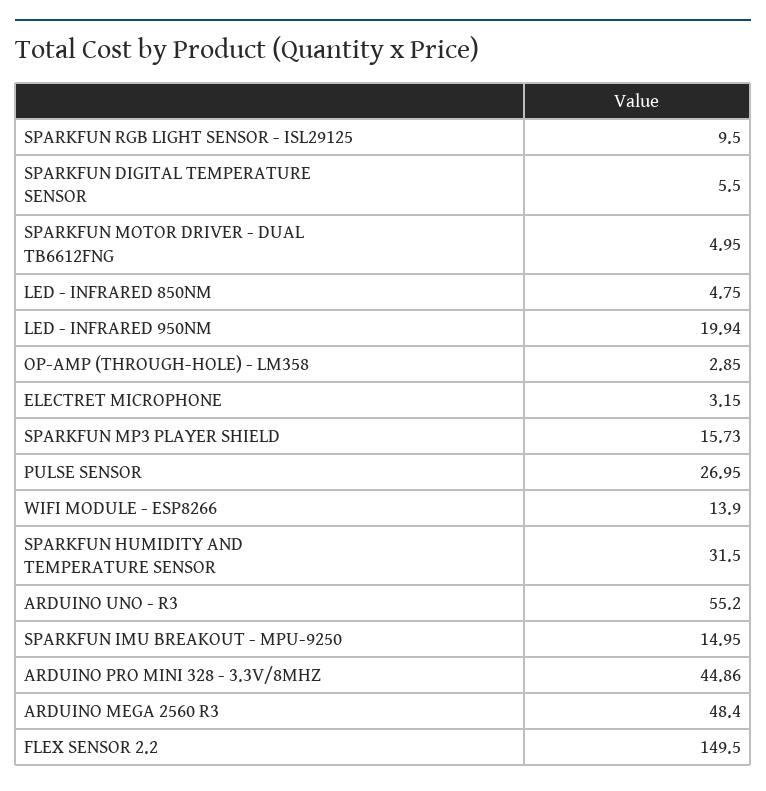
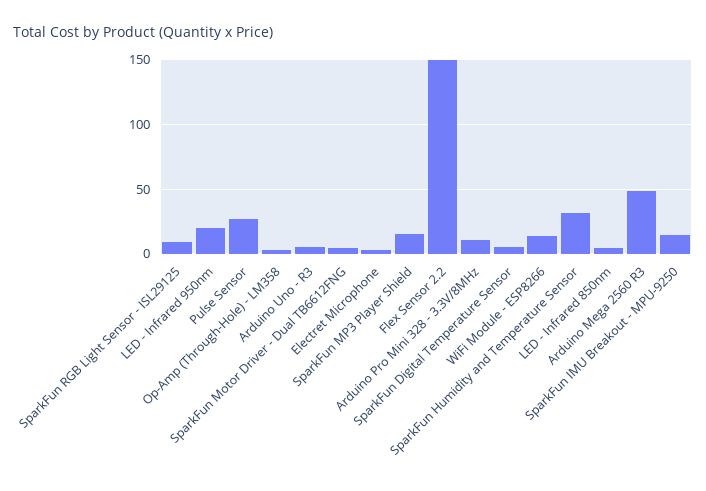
  {
    "SPARKFUN RGB LIGHT SENSOR - ISL29125": 9.5,
    "SPARKFUN DIGITAL TEMPERATURE SENSOR": 5.5,
    "SPARKFUN MOTOR DRIVER - DUAL TB6612FNG": 4.95,
    "LED - INFRARED 850NM": 4.75,
    "LED - INFRARED 950NM": 19.94,
    "OP-AMP (THROUGH-HOLE) - LM358": 2.85,
    "ELECTRET MICROPHONE": 3.15,
    "SPARKFUN MP3 PLAYER SHIELD": 15.73,
    "PULSE SENSOR": 26.95,
    "WIFI MODULE - ESP8266": 13.9,
    "SPARKFUN HUMIDITY AND TEMPERATURE SENSOR": 31.5,
-   "ARDUINO UNO - R3": 55.2,
+   "ARDUINO UNO - R3": 5,
    "SPARKFUN IMU BREAKOUT - MPU-9250": 14.95,
-   "ARDUINO PRO MINI 328 - 3.3V/8MHZ": 44.86,
+   "ARDUINO PRO MINI 328 - 3.3V/8MHZ": 10,
    "ARDUINO MEGA 2560 R3": 48.4,
    "FLEX SENSOR 2.2": 149.5
  }

